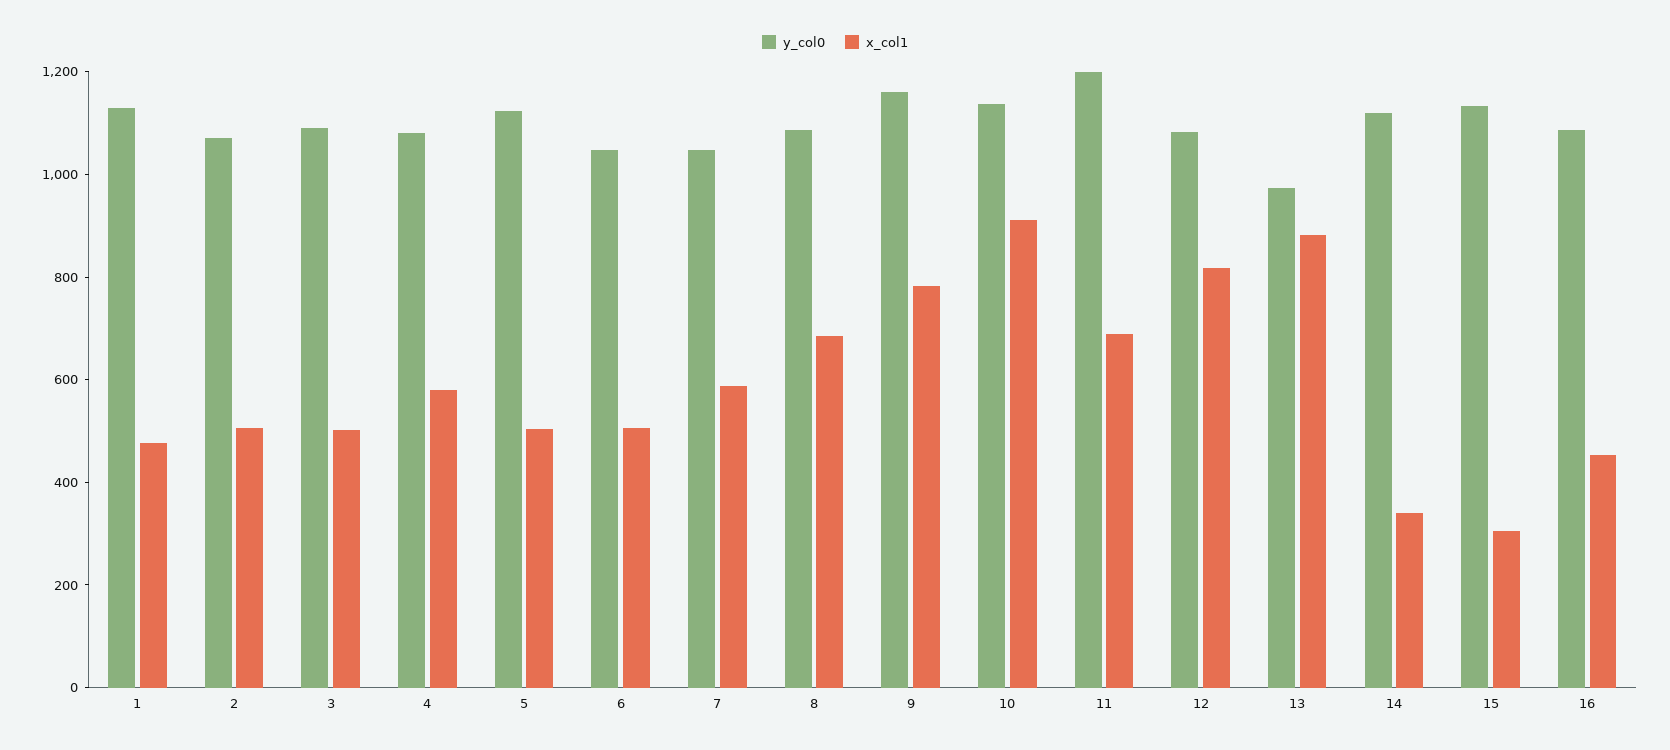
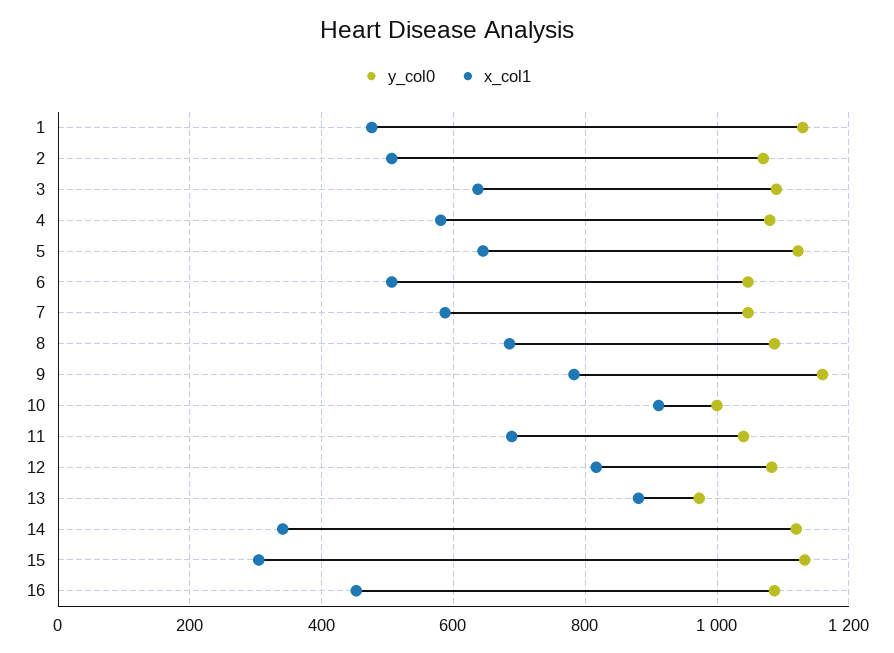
  {
    "y_col0": {
      "1": 1140,
      "2": 1080,
      "3": 1100,
      "4": 1080,
      "5": 1120,
      "6": 1040,
      "7": 1040,
      "8": 1080,
      "9": 1160,
-     "10": 1150,
+     "10": 1000,
-     "11": 1200,
+     "11": 1040,
      "12": 1080,
      "13": 980,
      "14": 1120,
      "15": 1140,
      "16": 1080
    },
    "x_col1": {
      "1": 480,
      "2": 500,
-     "3": 500,
+     "3": 640,
      "4": 580,
-     "5": 500,
+     "5": 640,
      "6": 500,
      "7": 580,
      "8": 680,
      "9": 780,
      "10": 920,
      "11": 680,
      "12": 820,
      "13": 880,
      "14": 340,
      "15": 300,
      "16": 460
    }
  }

